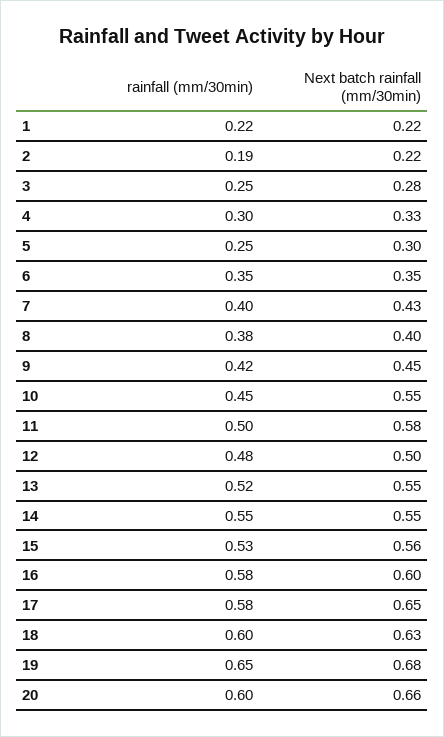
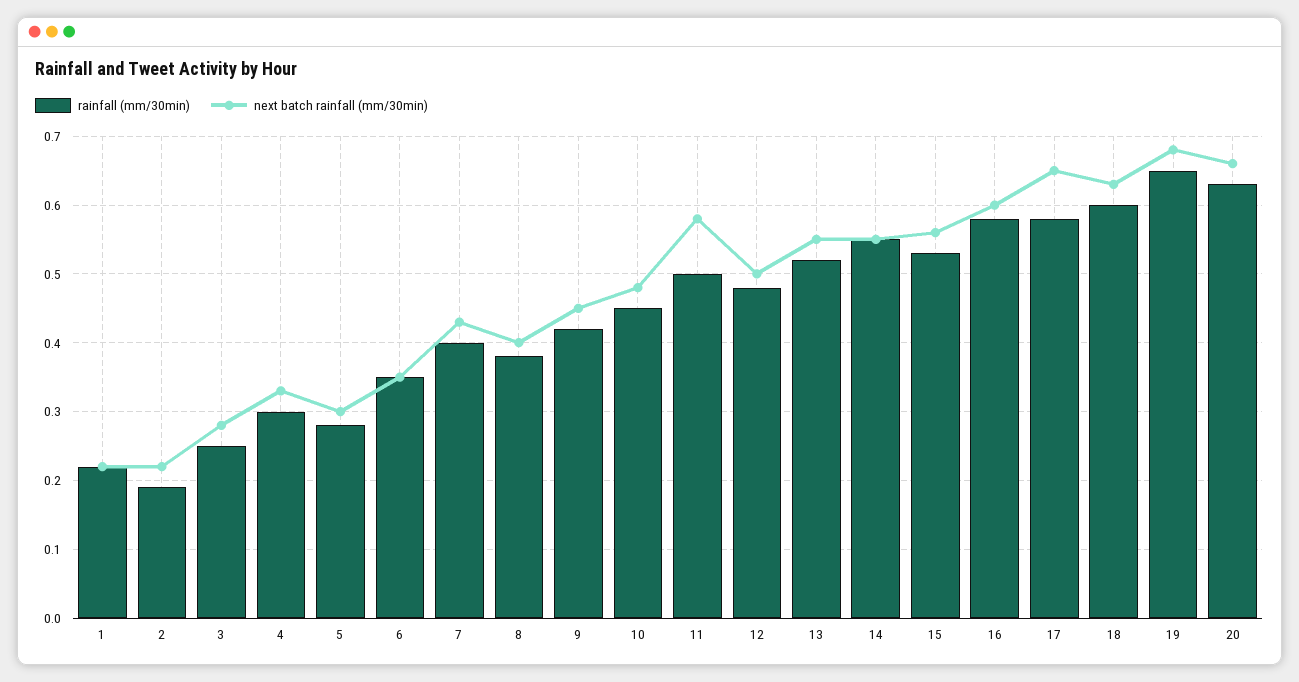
  {
    "rainfall (mm/30min)": {
      "1": 0.22,
      "2": 0.19,
      "3": 0.25,
      "4": 0.3,
-     "5": 0.25,
+     "5": 0.28,
      "6": 0.35,
      "7": 0.4,
      "8": 0.38,
      "9": 0.42,
      "10": 0.45,
      "11": 0.5,
      "12": 0.48,
      "13": 0.52,
      "14": 0.55,
      "15": 0.53,
      "16": 0.58,
      "17": 0.58,
      "18": 0.6,
      "19": 0.65,
-     "20": 0.6
+     "20": 0.63
    },
    "Next batch rainfall (mm/30min)": {
      "1": 0.22,
      "2": 0.22,
      "3": 0.28,
      "4": 0.33,
      "5": 0.3,
      "6": 0.35,
      "7": 0.43,
      "8": 0.4,
      "9": 0.45,
-     "10": 0.55,
+     "10": 0.48,
      "11": 0.58,
      "12": 0.5,
      "13": 0.55,
      "14": 0.55,
      "15": 0.56,
      "16": 0.6,
      "17": 0.65,
      "18": 0.63,
      "19": 0.68,
      "20": 0.66
    }
  }

